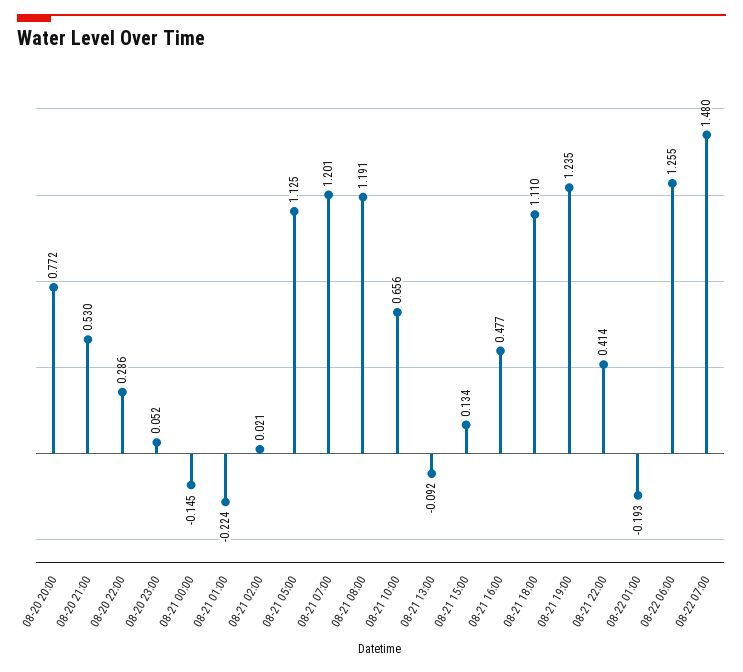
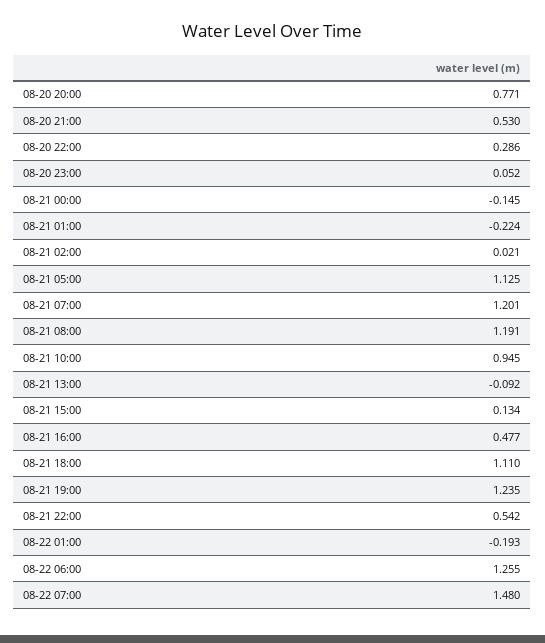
  {
-   "08-20 20:00": 0.772,
+   "08-20 20:00": 0.771,
    "08-20 21:00": 0.53,
    "08-20 22:00": 0.286,
    "08-20 23:00": 0.052,
    "08-21 00:00": -0.145,
    "08-21 01:00": -0.224,
    "08-21 02:00": 0.021,
    "08-21 05:00": 1.125,
    "08-21 07:00": 1.201,
    "08-21 08:00": 1.191,
-   "08-21 10:00": 0.656,
+   "08-21 10:00": 0.945,
    "08-21 13:00": -0.092,
    "08-21 15:00": 0.134,
    "08-21 16:00": 0.477,
    "08-21 18:00": 1.11,
    "08-21 19:00": 1.235,
-   "08-21 22:00": 0.414,
+   "08-21 22:00": 0.542,
    "08-22 01:00": -0.193,
    "08-22 06:00": 1.255,
    "08-22 07:00": 1.48
  }

